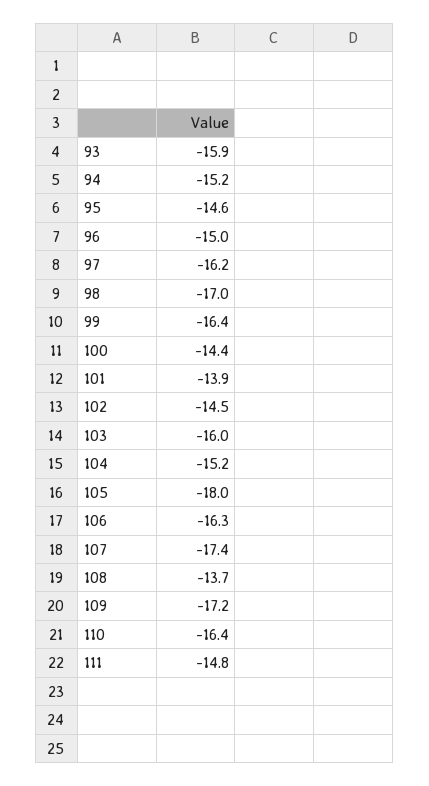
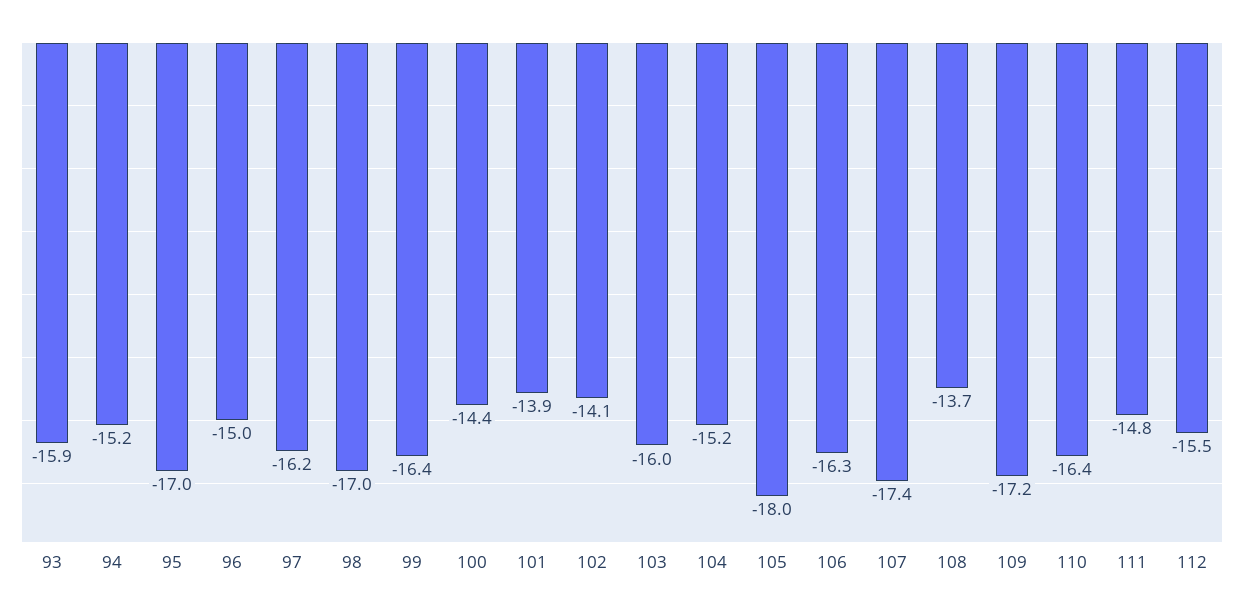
  {
    "93": -15.9,
    "94": -15.2,
-   "95": -14.6,
+   "95": -17,
    "96": -15,
    "97": -16.2,
    "98": -17,
    "99": -16.4,
    "100": -14.4,
    "101": -13.9,
-   "102": -14.5,
+   "102": -14.1,
    "103": -16,
    "104": -15.2,
    "105": -18,
    "106": -16.3,
    "107": -17.4,
    "108": -13.7,
    "109": -17.2,
    "110": -16.4,
-   "111": -14.8
+   "111": -14.8,
+   "112": -15.5
  }

